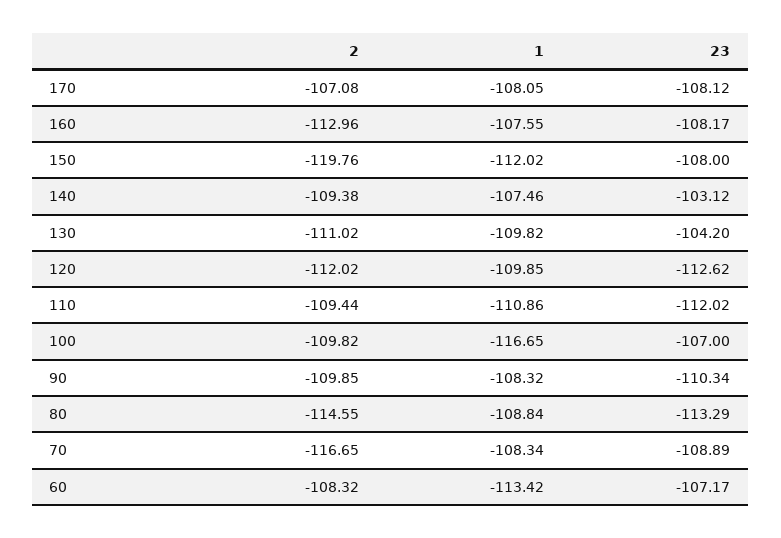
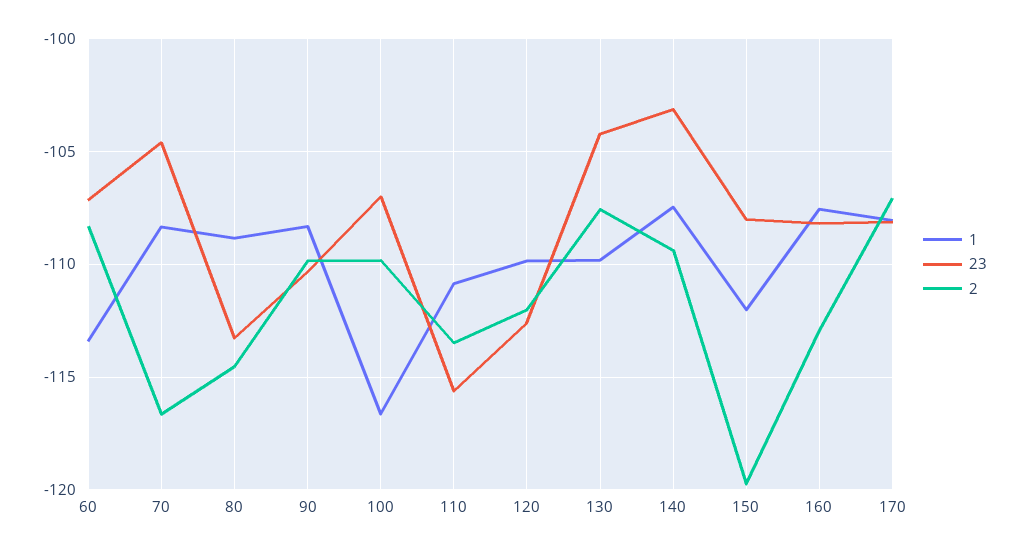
  {
    "2": {
      "170": -107.08,
      "160": -112.96,
      "150": -119.76,
      "140": -109.38,
-     "130": -111.02,
+     "130": -107.5,
      "120": -112.02,
-     "110": -109.44,
+     "110": -113.5,
      "100": -109.82,
      "90": -109.85,
      "80": -114.55,
      "70": -116.65,
      "60": -108.32
    },
    "1": {
      "170": -108.05,
      "160": -107.55,
      "150": -112.02,
      "140": -107.46,
      "130": -109.82,
      "120": -109.85,
      "110": -110.86,
      "100": -116.65,
      "90": -108.32,
      "80": -108.84,
      "70": -108.34,
      "60": -113.42
    },
    "23": {
      "170": -108.12,
      "160": -108.17,
      "150": -108,
      "140": -103.12,
      "130": -104.2,
      "120": -112.62,
-     "110": -112.02,
+     "110": -115.5,
      "100": -107,
      "90": -110.34,
      "80": -113.29,
-     "70": -108.89,
+     "70": -104.5,
      "60": -107.17
    }
  }

